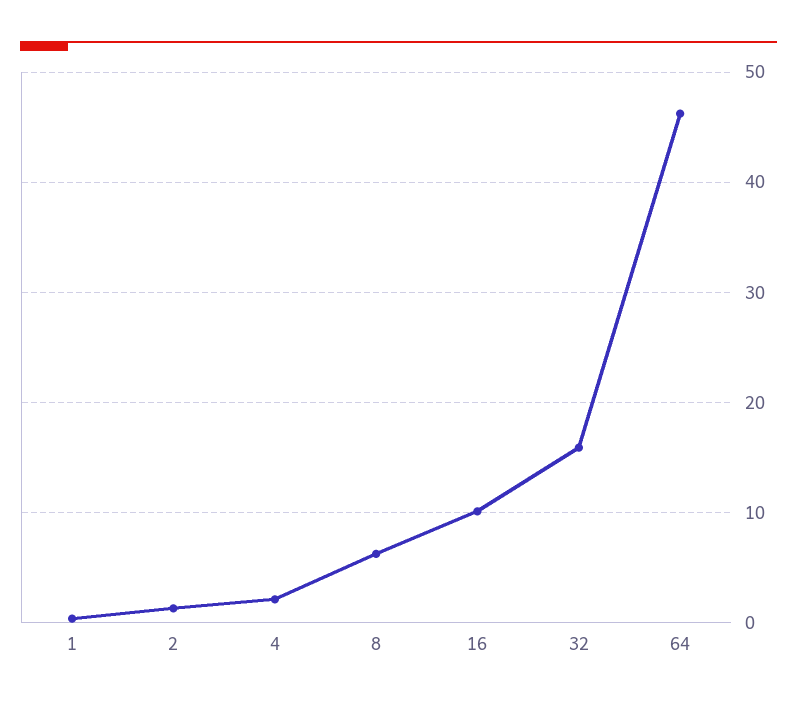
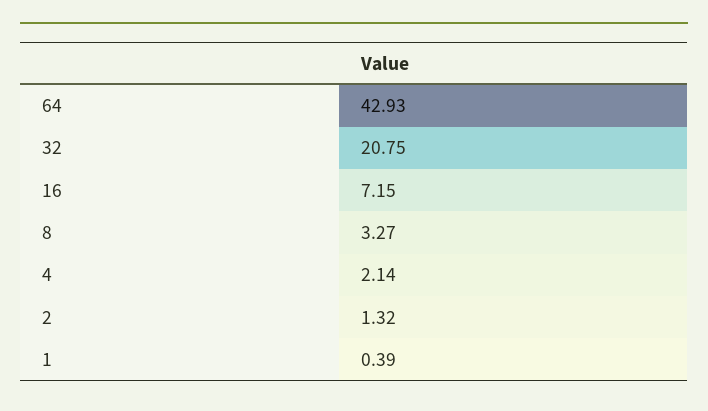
  {
    "1": 0.39,
    "2": 1.32,
    "4": 2.14,
-   "8": 6,
+   "8": 3.27,
-   "16": 10,
+   "16": 7.15,
-   "32": 16,
+   "32": 20.75,
-   "64": 46
+   "64": 42.93
  }

